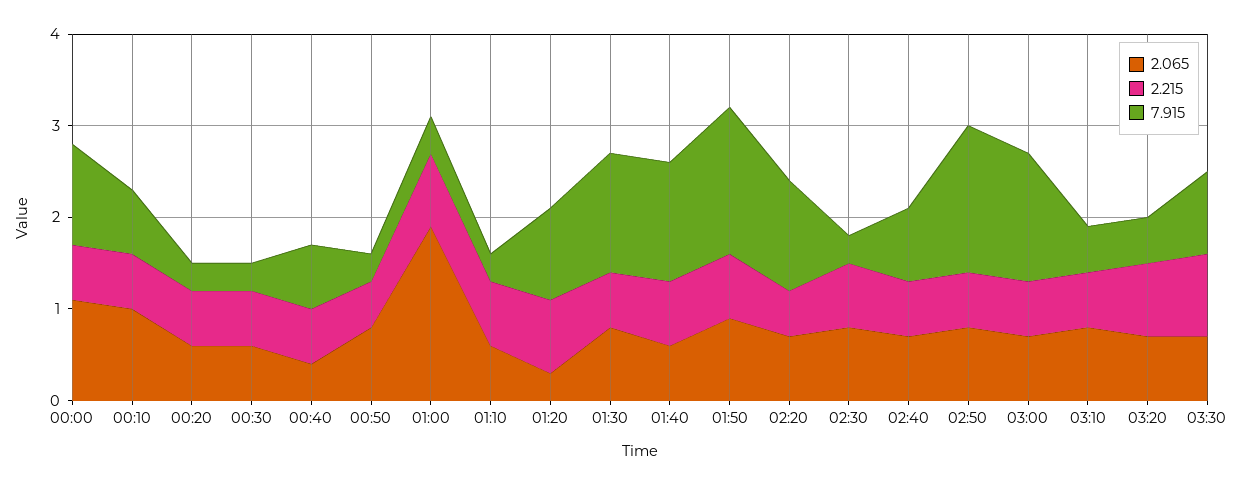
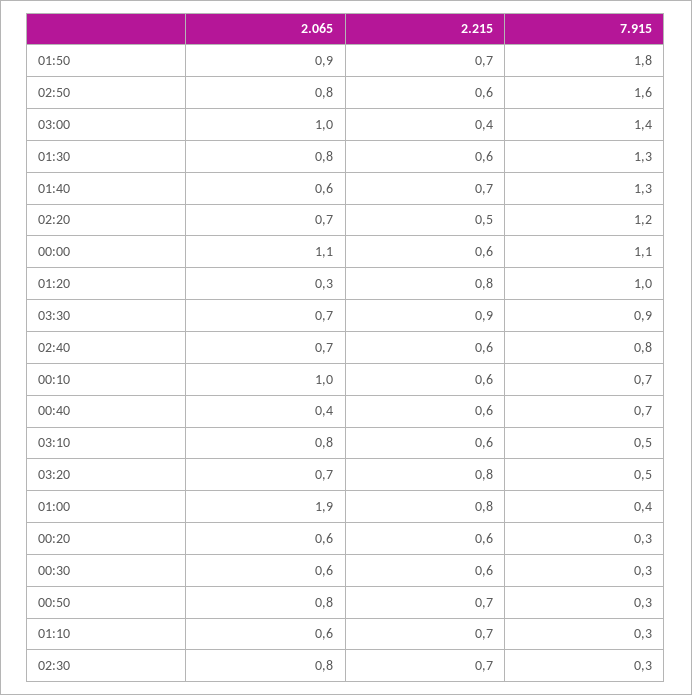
  {
    "2.065": {
      "00:00": 1.1,
      "00:10": 1,
      "00:20": 0.6,
      "00:30": 0.6,
      "00:40": 0.4,
      "00:50": 0.8,
      "01:00": 1.9,
      "01:10": 0.6,
      "01:20": 0.3,
      "01:30": 0.8,
      "01:40": 0.6,
      "01:50": 0.9,
      "02:20": 0.7,
      "02:30": 0.8,
      "02:40": 0.7,
      "02:50": 0.8,
-     "03:00": 0.7,
+     "03:00": 1,
      "03:10": 0.8,
      "03:20": 0.7,
      "03:30": 0.7
    },
    "2.215": {
      "00:00": 0.6,
      "00:10": 0.6,
      "00:20": 0.6,
      "00:30": 0.6,
      "00:40": 0.6,
-     "00:50": 0.5,
+     "00:50": 0.7,
      "01:00": 0.8,
      "01:10": 0.7,
      "01:20": 0.8,
      "01:30": 0.6,
      "01:40": 0.7,
      "01:50": 0.7,
      "02:20": 0.5,
      "02:30": 0.7,
      "02:40": 0.6,
      "02:50": 0.6,
-     "03:00": 0.6,
+     "03:00": 0.4,
      "03:10": 0.6,
      "03:20": 0.8,
      "03:30": 0.9
    },
    "7.915": {
      "00:00": 1.1,
      "00:10": 0.7,
      "00:20": 0.3,
      "00:30": 0.3,
      "00:40": 0.7,
      "00:50": 0.3,
      "01:00": 0.4,
      "01:10": 0.3,
      "01:20": 1,
      "01:30": 1.3,
      "01:40": 1.3,
-     "01:50": 1.6,
+     "01:50": 1.8,
      "02:20": 1.2,
      "02:30": 0.3,
      "02:40": 0.8,
      "02:50": 1.6,
      "03:00": 1.4,
      "03:10": 0.5,
      "03:20": 0.5,
      "03:30": 0.9
    }
  }

